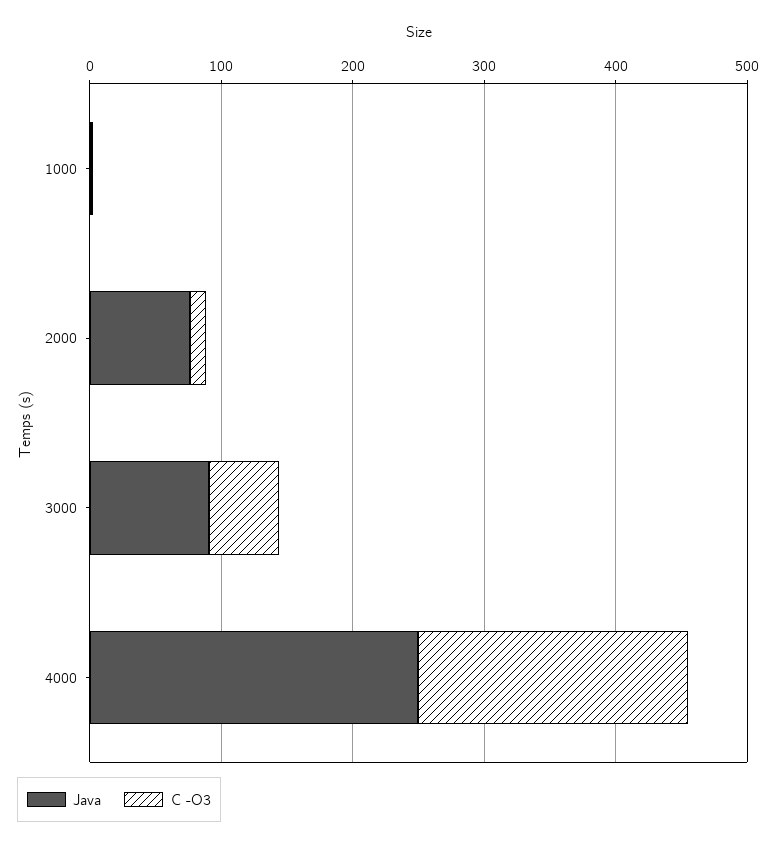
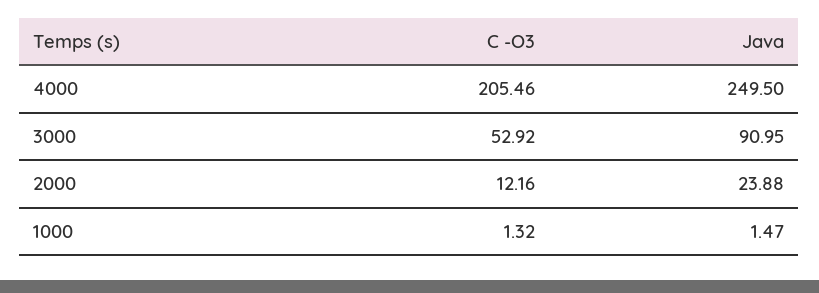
  {
    "Java": {
      "1000": 1.47,
-     "2000": 80,
+     "2000": 23.88,
      "3000": 90.95,
      "4000": 249.5
    },
    "C -O3": {
      "1000": 1.32,
      "2000": 12.16,
      "3000": 52.92,
      "4000": 205.46
    }
  }

